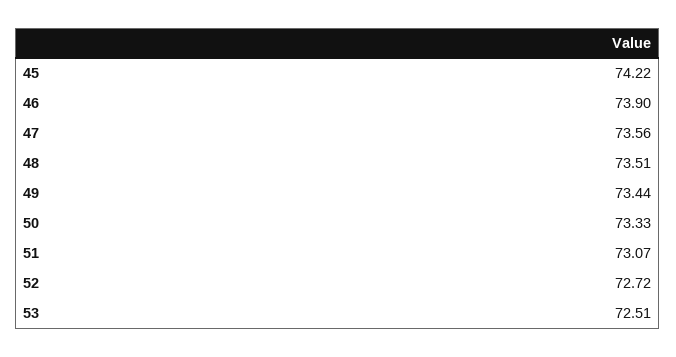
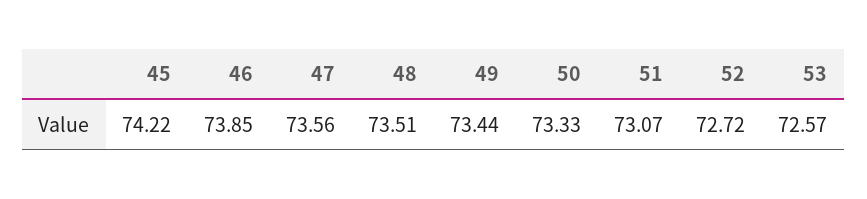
  {
    "45": 74.22,
-   "46": 73.9,
+   "46": 73.85,
    "47": 73.56,
    "48": 73.51,
    "49": 73.44,
    "50": 73.33,
    "51": 73.07,
    "52": 72.72,
-   "53": 72.51
+   "53": 72.57
  }

